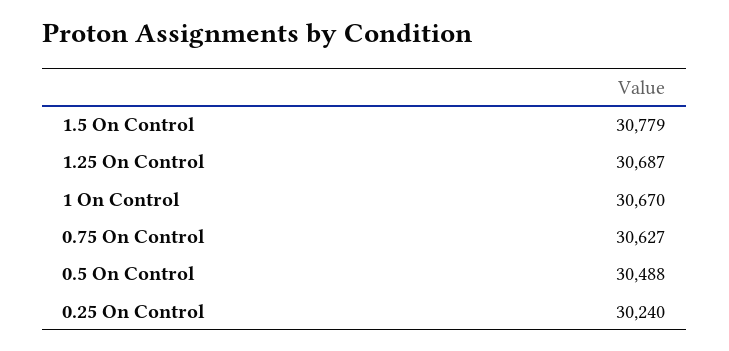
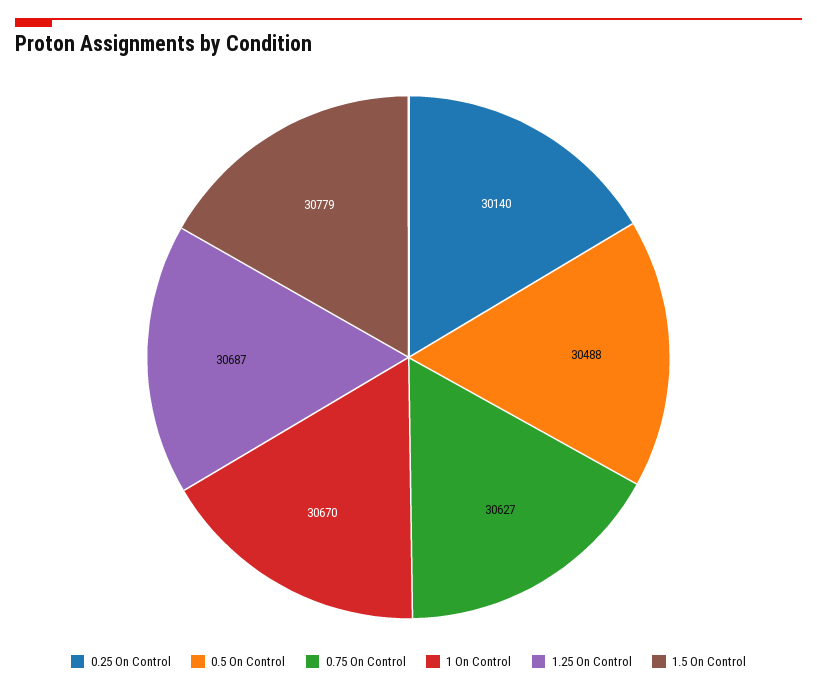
  {
    "1.5 On Control": 30779,
    "1.25 On Control": 30687,
    "1 On Control": 30670,
    "0.75 On Control": 30627,
    "0.5 On Control": 30488,
-   "0.25 On Control": 30240
+   "0.25 On Control": 30140
  }

